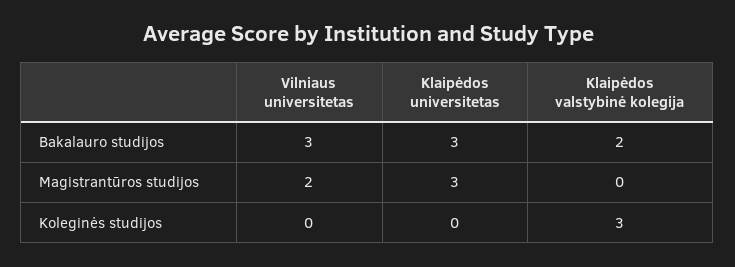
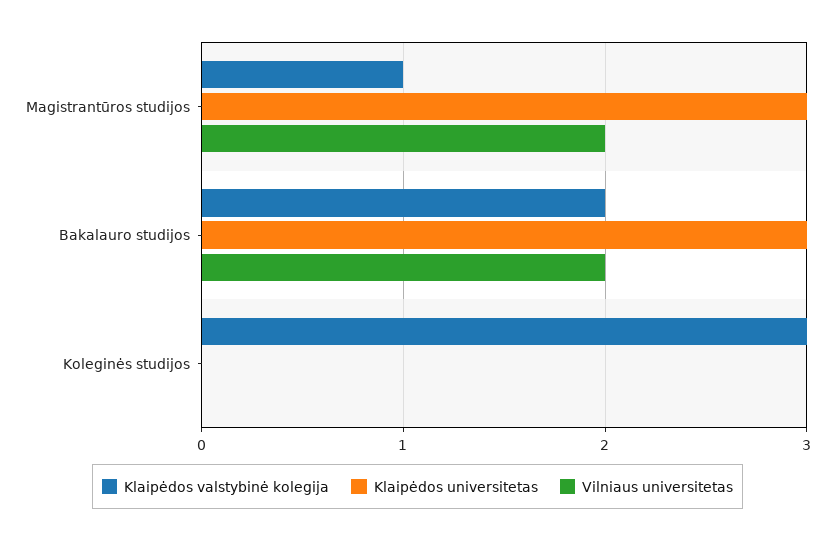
  {
    "Vilniaus universitetas": {
-     "Bakalauro studijos": 3,
+     "Bakalauro studijos": 2,
      "Magistrantūros studijos": 2,
      "Koleginės studijos": 0
    },
    "Klaipėdos universitetas": {
      "Bakalauro studijos": 3,
      "Magistrantūros studijos": 3,
      "Koleginės studijos": 0
    },
    "Klaipėdos valstybinė kolegija": {
      "Bakalauro studijos": 2,
-     "Magistrantūros studijos": 0,
+     "Magistrantūros studijos": 1,
      "Koleginės studijos": 3
    }
  }

